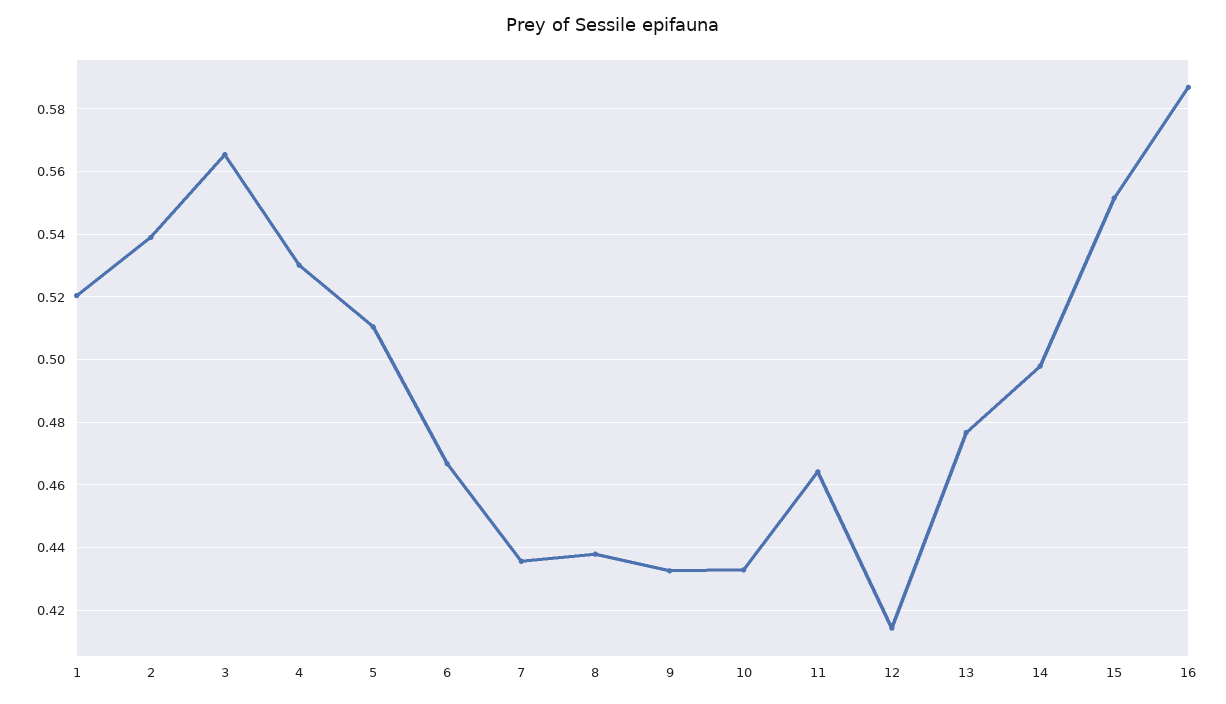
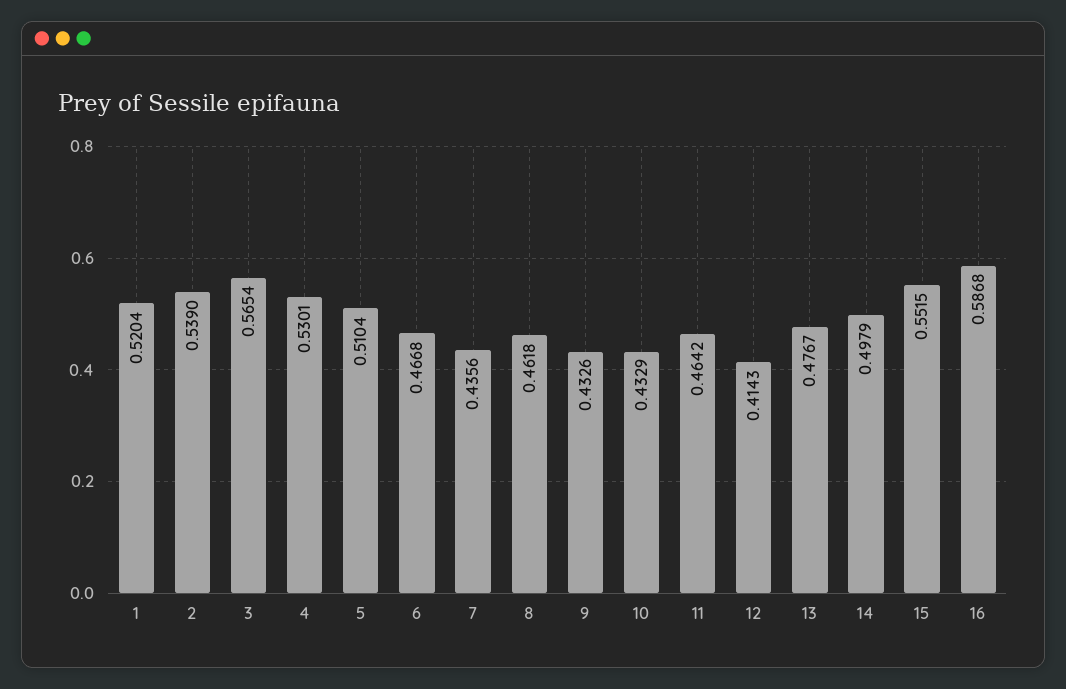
  {
    "1": 0.5204,
    "2": 0.539,
    "3": 0.5654,
    "4": 0.5301,
    "5": 0.5104,
    "6": 0.4668,
    "7": 0.4356,
-   "8": 0.438,
+   "8": 0.4618,
    "9": 0.4326,
    "10": 0.4329,
    "11": 0.4642,
    "12": 0.4143,
    "13": 0.4767,
    "14": 0.4979,
    "15": 0.5515,
    "16": 0.5868
  }

